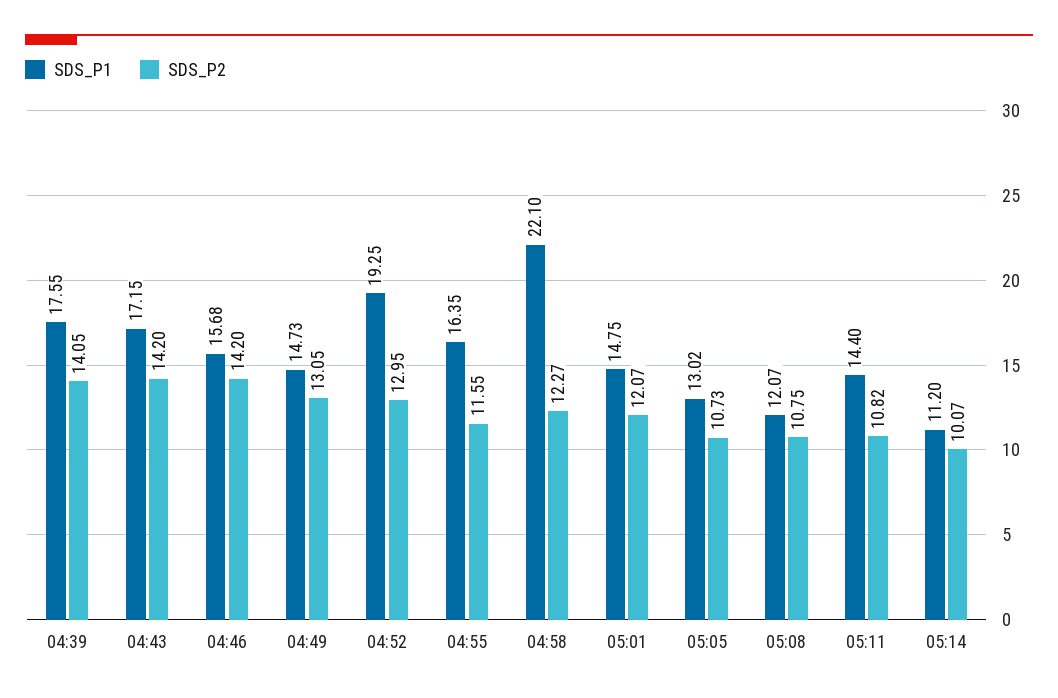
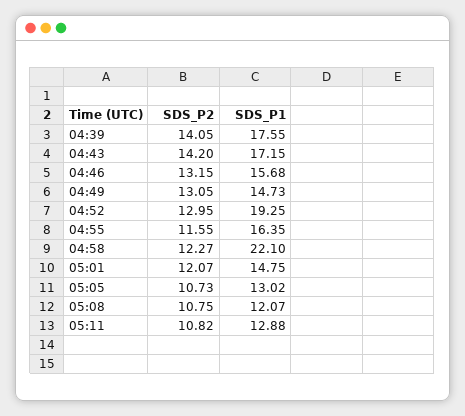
  {
    "SDS_P1": {
      "04:39": 17.55,
      "04:43": 17.15,
      "04:46": 15.68,
      "04:49": 14.73,
      "04:52": 19.25,
      "04:55": 16.35,
      "04:58": 22.1,
      "05:01": 14.75,
      "05:05": 13.02,
      "05:08": 12.07,
-     "05:11": 14.4,
+     "05:11": 12.88
-     "05:14": 11.2
    },
    "SDS_P2": {
      "04:39": 14.05,
      "04:43": 14.2,
-     "04:46": 14.2,
+     "04:46": 13.15,
      "04:49": 13.05,
      "04:52": 12.95,
      "04:55": 11.55,
      "04:58": 12.27,
      "05:01": 12.07,
      "05:05": 10.73,
      "05:08": 10.75,
-     "05:11": 10.82,
+     "05:11": 10.82
-     "05:14": 10.07
    }
  }

